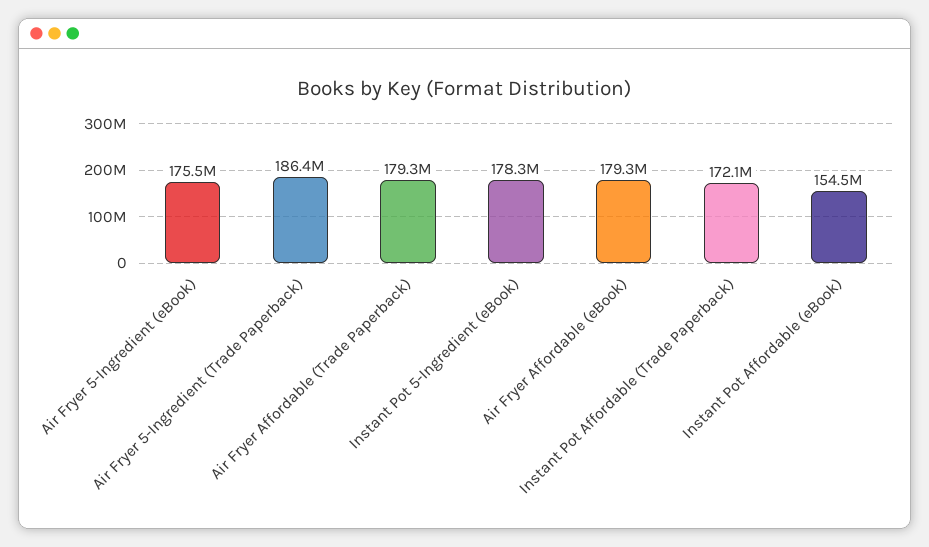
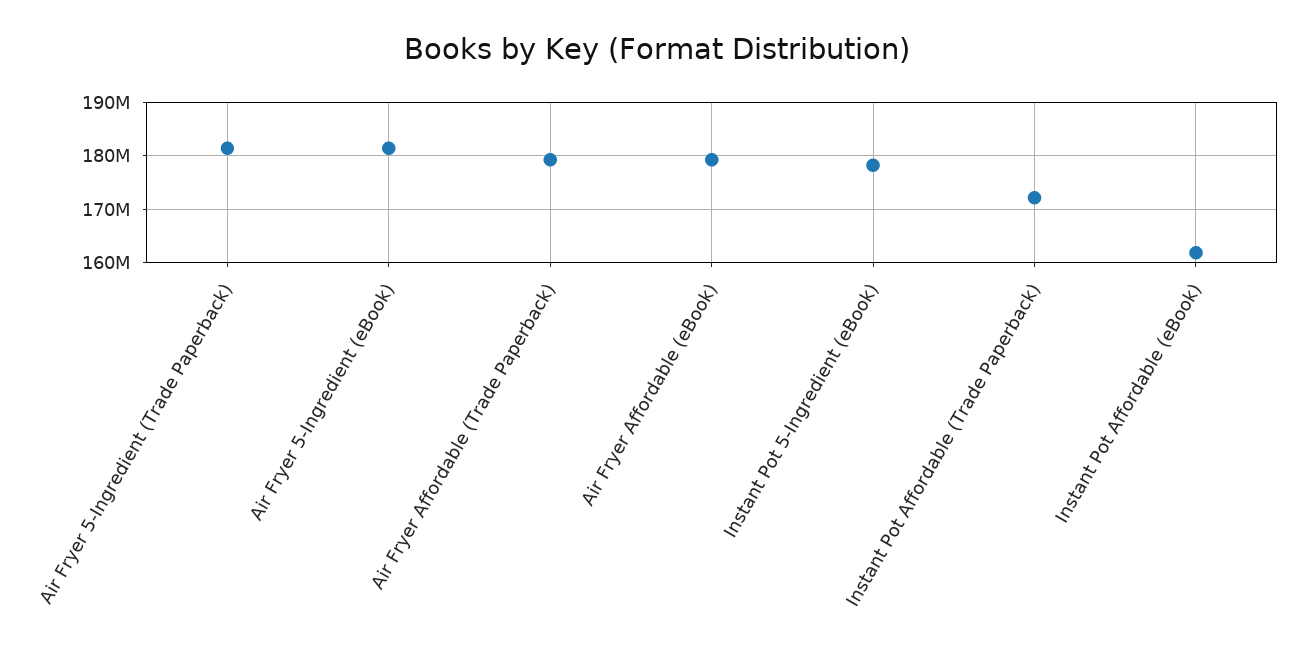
  {
-   "Air Fryer 5-Ingredient (eBook)": 175500000,
+   "Air Fryer 5-Ingredient (eBook)": 182000000,
-   "Air Fryer 5-Ingredient (Trade Paperback)": 186400000,
+   "Air Fryer 5-Ingredient (Trade Paperback)": 182000000,
    "Air Fryer Affordable (Trade Paperback)": 179300000,
    "Instant Pot 5-Ingredient (eBook)": 178300000,
    "Air Fryer Affordable (eBook)": 179300000,
    "Instant Pot Affordable (Trade Paperback)": 172100000,
-   "Instant Pot Affordable (eBook)": 154500000
+   "Instant Pot Affordable (eBook)": 162000000
  }

